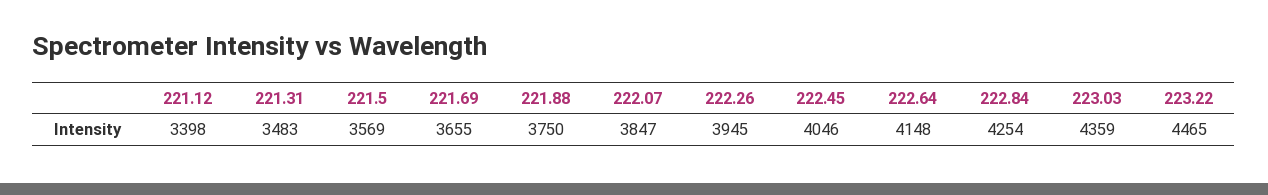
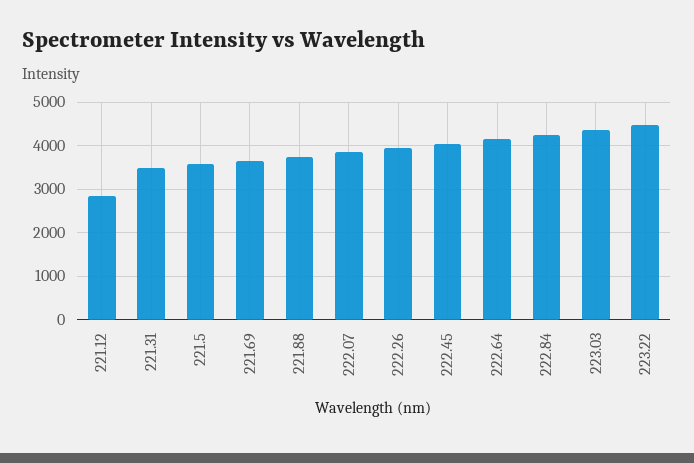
  {
-   "221.12": 3398,
+   "221.12": 2800,
    "221.31": 3483,
    "221.5": 3569,
    "221.69": 3655,
    "221.88": 3750,
    "222.07": 3847,
    "222.26": 3945,
    "222.45": 4046,
    "222.64": 4148,
    "222.84": 4254,
    "223.03": 4359,
    "223.22": 4465
  }

